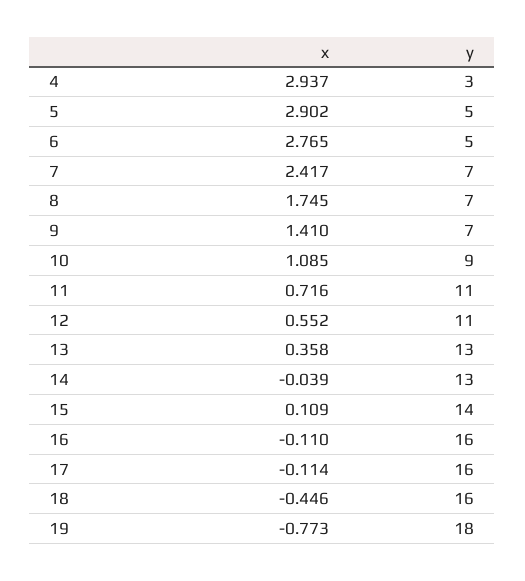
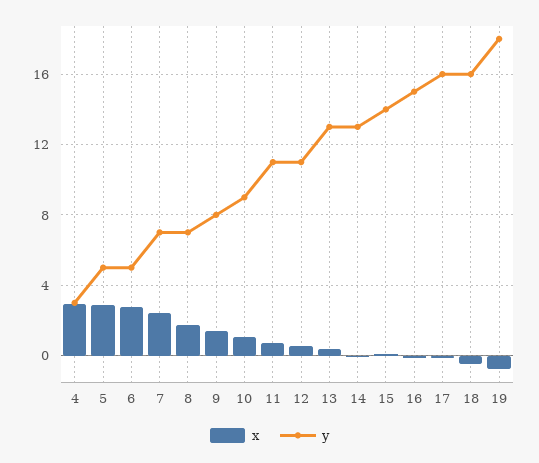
  {
    "x": {
      "4": 2.937,
      "5": 2.902,
      "6": 2.765,
      "7": 2.417,
      "8": 1.745,
      "9": 1.41,
      "10": 1.085,
      "11": 0.716,
      "12": 0.552,
      "13": 0.358,
      "14": -0.039,
      "15": 0.109,
      "16": -0.11,
      "17": -0.114,
      "18": -0.446,
      "19": -0.773
    },
    "y": {
      "4": 3,
      "5": 5,
      "6": 5,
      "7": 7,
      "8": 7,
-     "9": 7,
+     "9": 8,
      "10": 9,
      "11": 11,
      "12": 11,
      "13": 13,
      "14": 13,
      "15": 14,
-     "16": 16,
+     "16": 15,
      "17": 16,
      "18": 16,
      "19": 18
    }
  }

